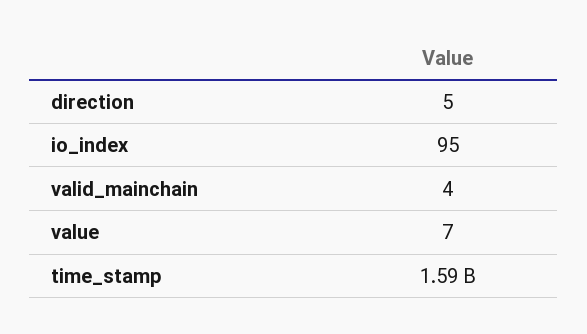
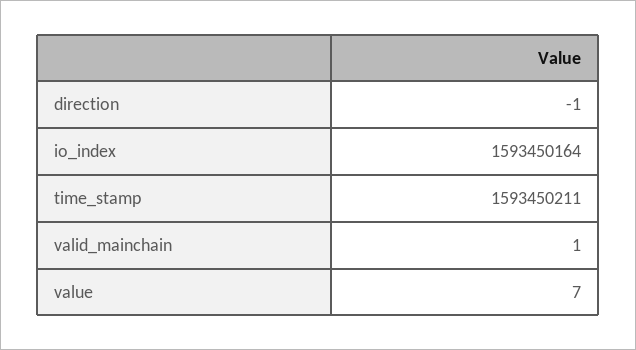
  {
-   "direction": 5,
+   "direction": -1,
-   "io_index": 95,
+   "io_index": 1593450164,
-   "valid_mainchain": 4,
+   "valid_mainchain": 1,
    "value": 7,
    "time_stamp": 1593450211
  }

